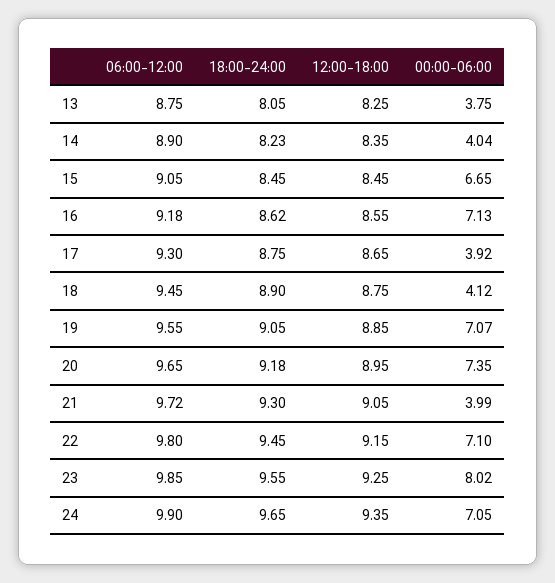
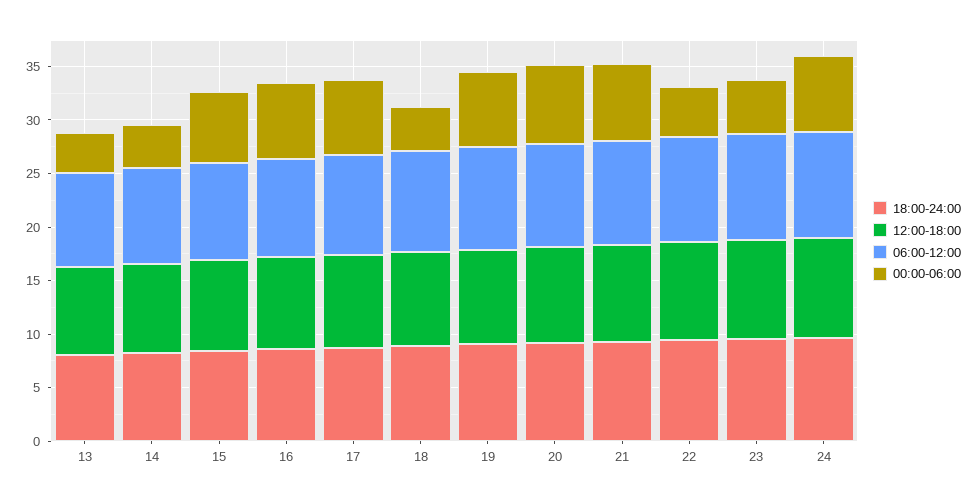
  {
    "06:00-12:00": {
      "13": 8.75,
      "14": 8.9,
      "15": 9.05,
      "16": 9.18,
      "17": 9.3,
      "18": 9.45,
      "19": 9.55,
      "20": 9.65,
      "21": 9.72,
      "22": 9.8,
      "23": 9.85,
      "24": 9.9
    },
    "18:00-24:00": {
      "13": 8.05,
      "14": 8.23,
      "15": 8.45,
      "16": 8.62,
      "17": 8.75,
      "18": 8.9,
      "19": 9.05,
      "20": 9.18,
      "21": 9.3,
      "22": 9.45,
      "23": 9.55,
      "24": 9.65
    },
    "12:00-18:00": {
      "13": 8.25,
      "14": 8.35,
      "15": 8.45,
      "16": 8.55,
      "17": 8.65,
      "18": 8.75,
      "19": 8.85,
      "20": 8.95,
      "21": 9.05,
      "22": 9.15,
      "23": 9.25,
      "24": 9.35
    },
    "00:00-06:00": {
      "13": 3.75,
      "14": 4.04,
      "15": 6.65,
      "16": 7.13,
-     "17": 3.92,
+     "17": 7,
      "18": 4.12,
      "19": 7.07,
      "20": 7.35,
-     "21": 3.99,
+     "21": 7,
-     "22": 7.1,
+     "22": 5,
-     "23": 8.02,
+     "23": 5,
      "24": 7.05
    }
  }

